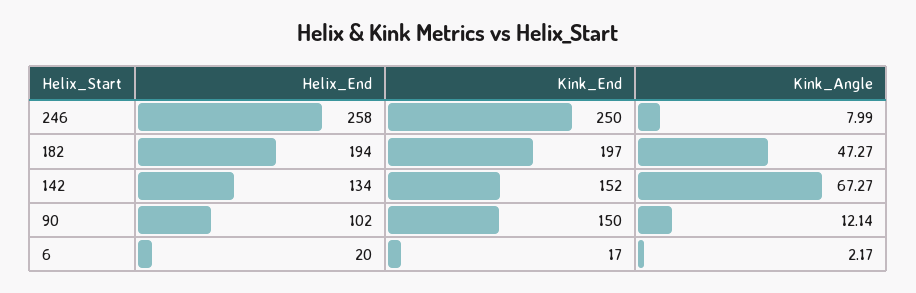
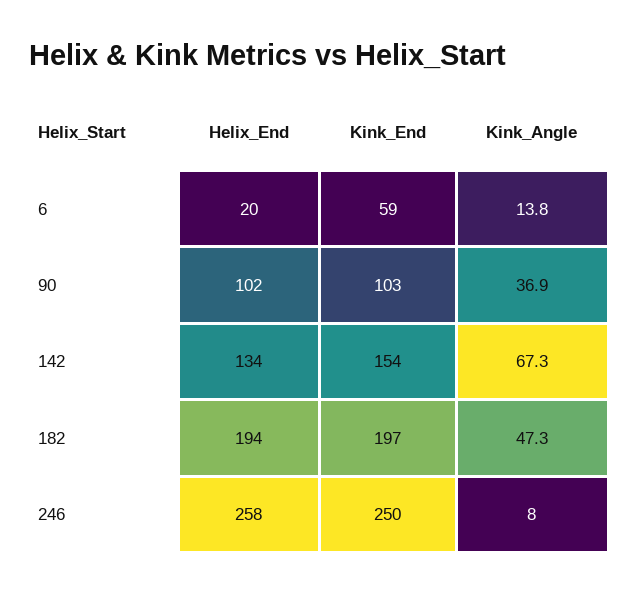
  {
    "Helix_End": {
      "246": 258,
      "182": 194,
      "142": 134,
      "90": 102,
      "6": 20
    },
    "Kink_End": {
      "246": 250,
      "182": 197,
-     "142": 152,
+     "142": 154,
-     "90": 150,
+     "90": 103,
-     "6": 17
+     "6": 59
    },
    "Kink_Angle": {
      "246": 7.99,
      "182": 47.27,
      "142": 67.27,
-     "90": 12.14,
+     "90": 36.9,
-     "6": 2.17
+     "6": 13.8
    }
  }

